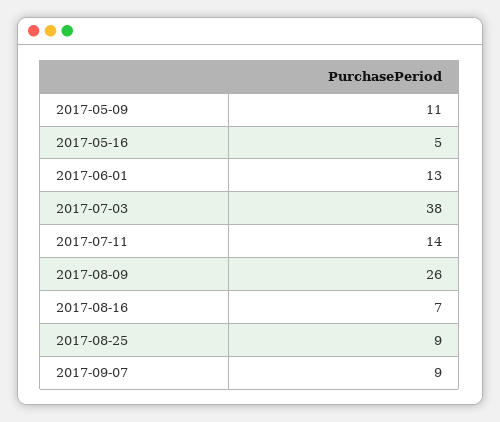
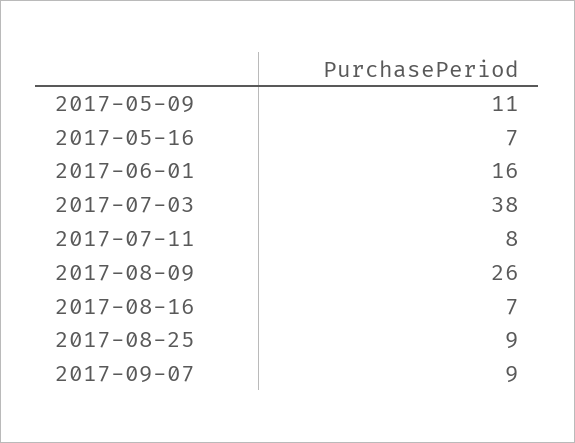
  {
    "2017-05-09": 11,
-   "2017-05-16": 5,
+   "2017-05-16": 7,
-   "2017-06-01": 13,
+   "2017-06-01": 16,
    "2017-07-03": 38,
-   "2017-07-11": 14,
+   "2017-07-11": 8,
    "2017-08-09": 26,
    "2017-08-16": 7,
    "2017-08-25": 9,
    "2017-09-07": 9
  }

